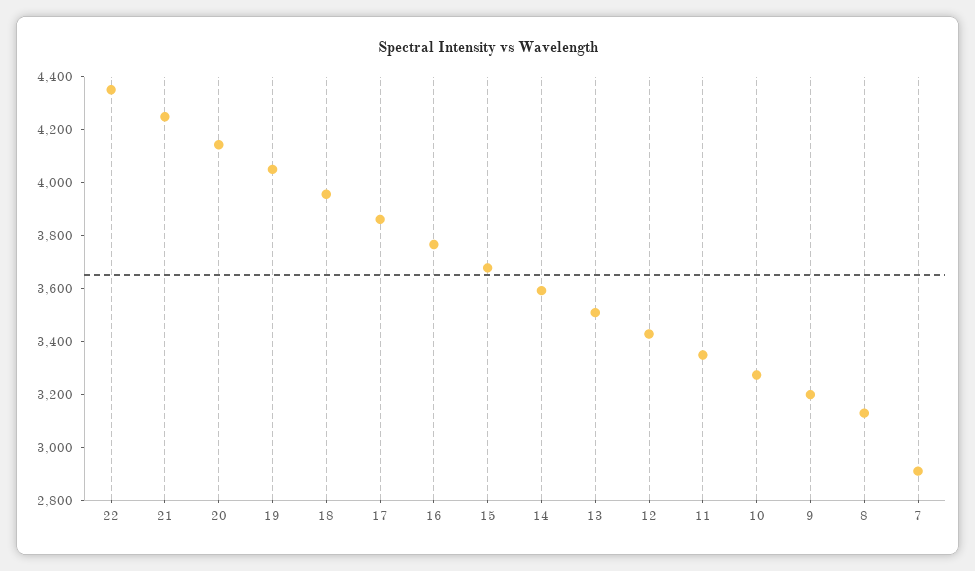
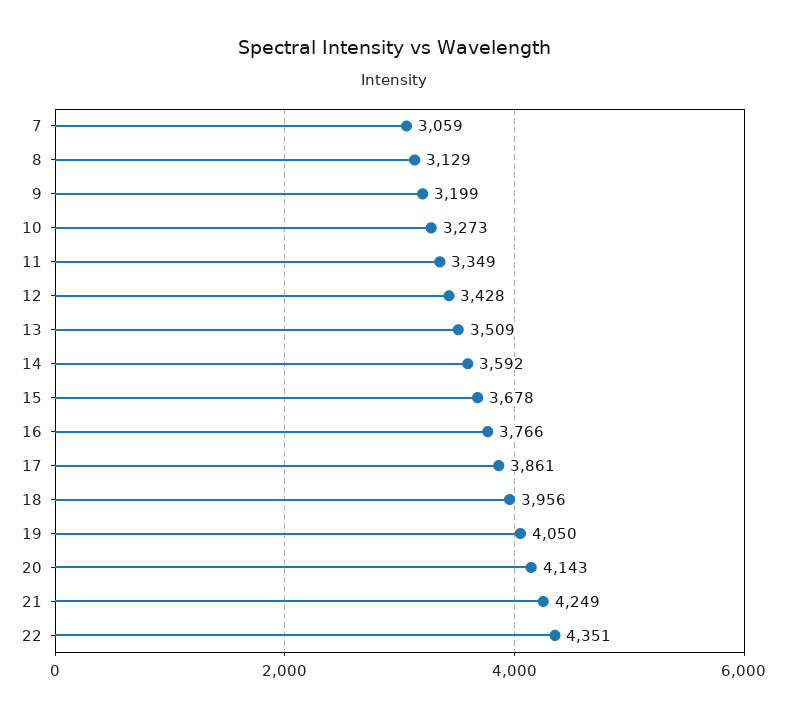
  {
    "22": 4351,
    "21": 4249,
    "20": 4143,
    "19": 4050,
    "18": 3956,
    "17": 3861,
    "16": 3766,
    "15": 3678,
    "14": 3592,
    "13": 3509,
    "12": 3428,
    "11": 3349,
    "10": 3273,
    "9": 3199,
    "8": 3129,
-   "7": 2900
+   "7": 3059
  }

